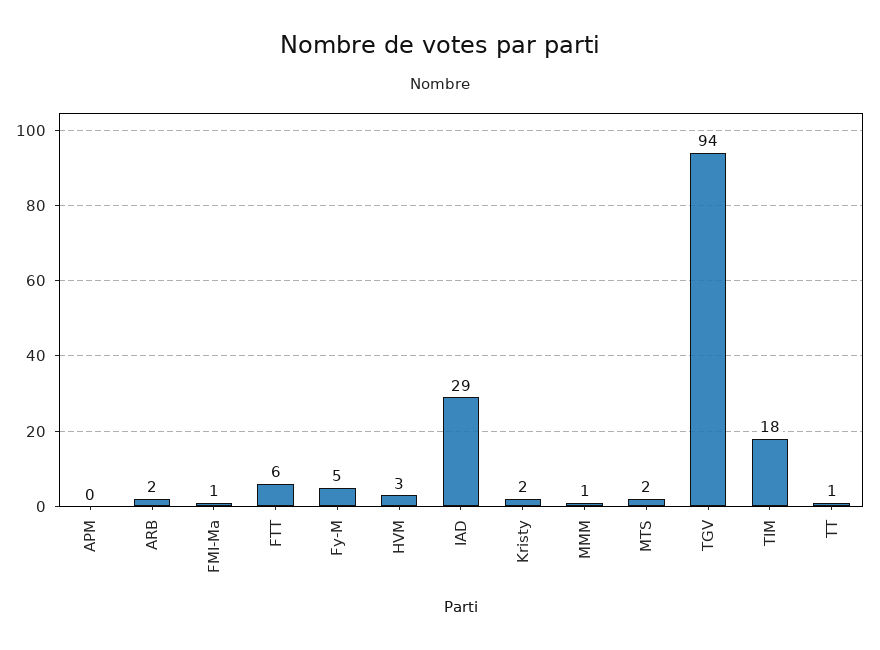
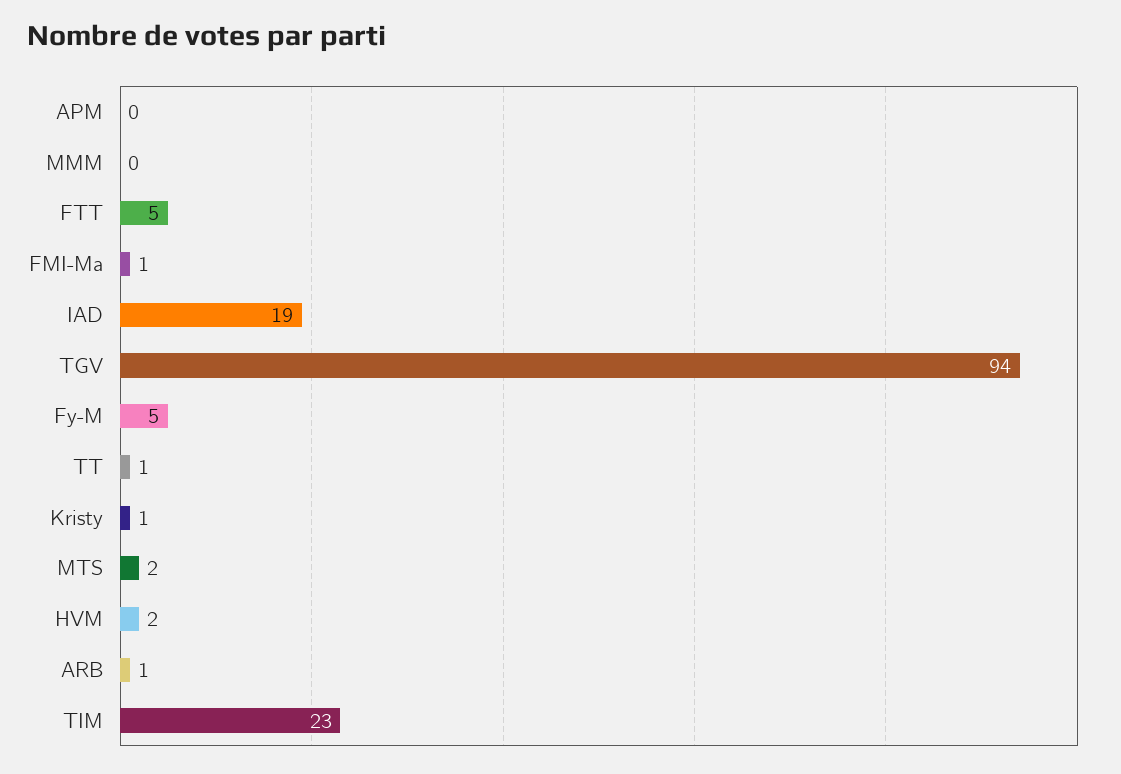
  {
    "APM": 0,
-   "ARB": 2,
+   "ARB": 1,
    "FMI-Ma": 1,
-   "FTT": 6,
+   "FTT": 5,
    "Fy-M": 5,
-   "HVM": 3,
+   "HVM": 2,
-   "IAD": 29,
+   "IAD": 19,
-   "Kristy": 2,
+   "Kristy": 1,
-   "MMM": 1,
+   "MMM": 0,
    "MTS": 2,
    "TGV": 94,
-   "TIM": 18,
+   "TIM": 23,
    "TT": 1
  }

